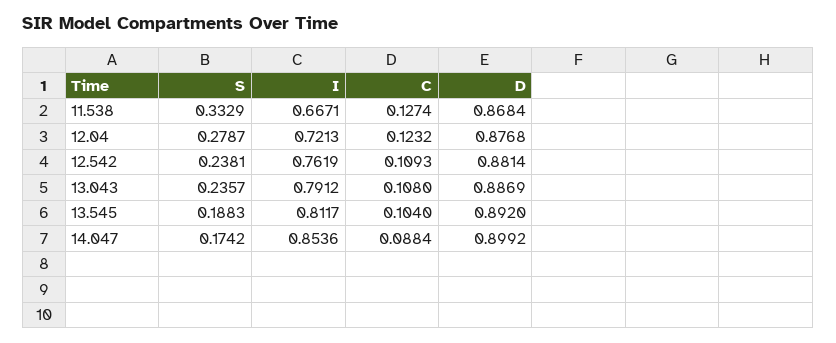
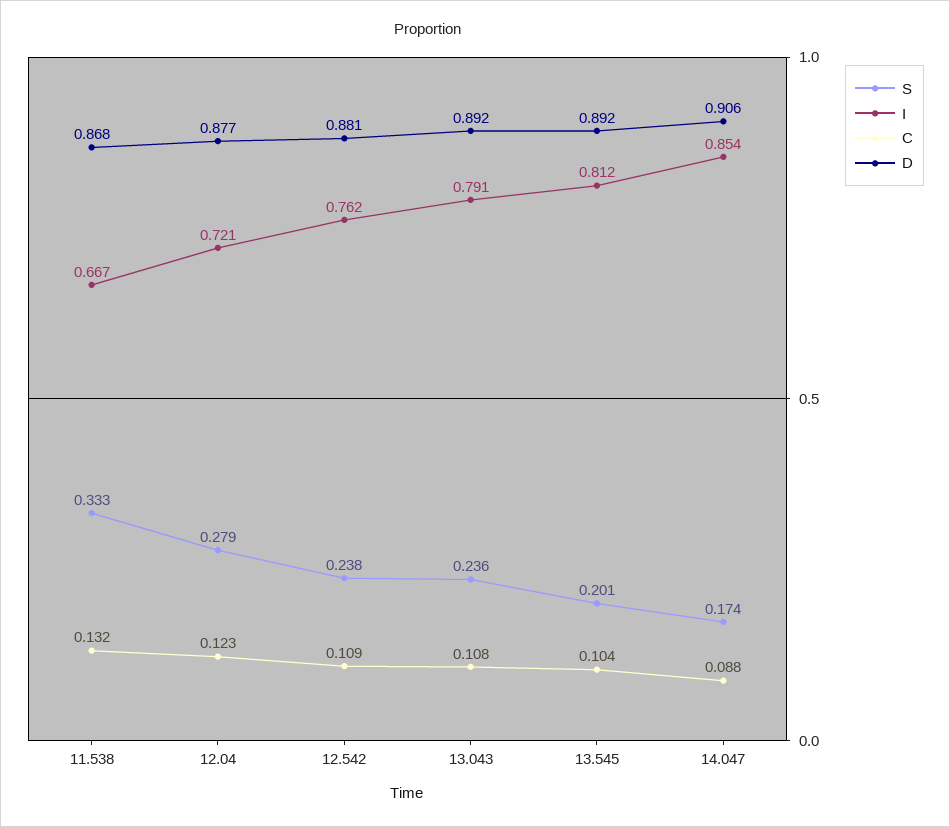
  {
    "S": {
      "11.538": 0.3329,
      "12.04": 0.2787,
      "12.542": 0.2381,
      "13.043": 0.2357,
-     "13.545": 0.1883,
+     "13.545": 0.201,
      "14.047": 0.1742
    },
    "I": {
      "11.538": 0.6671,
      "12.04": 0.7213,
      "12.542": 0.7619,
      "13.043": 0.7912,
      "13.545": 0.8117,
      "14.047": 0.8536
    },
    "C": {
-     "11.538": 0.1274,
+     "11.538": 0.132,
      "12.04": 0.1232,
      "12.542": 0.1093,
      "13.043": 0.108,
      "13.545": 0.104,
      "14.047": 0.0884
    },
    "D": {
      "11.538": 0.8684,
      "12.04": 0.8768,
      "12.542": 0.8814,
-     "13.043": 0.8869,
+     "13.043": 0.892,
      "13.545": 0.892,
-     "14.047": 0.8992
+     "14.047": 0.906
    }
  }

